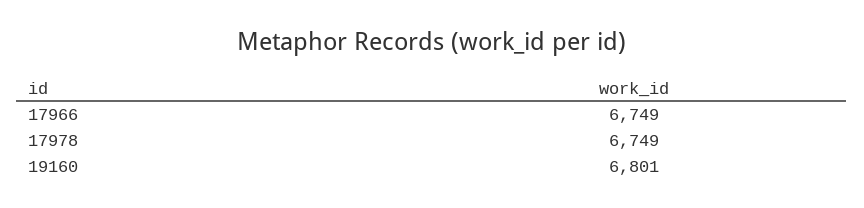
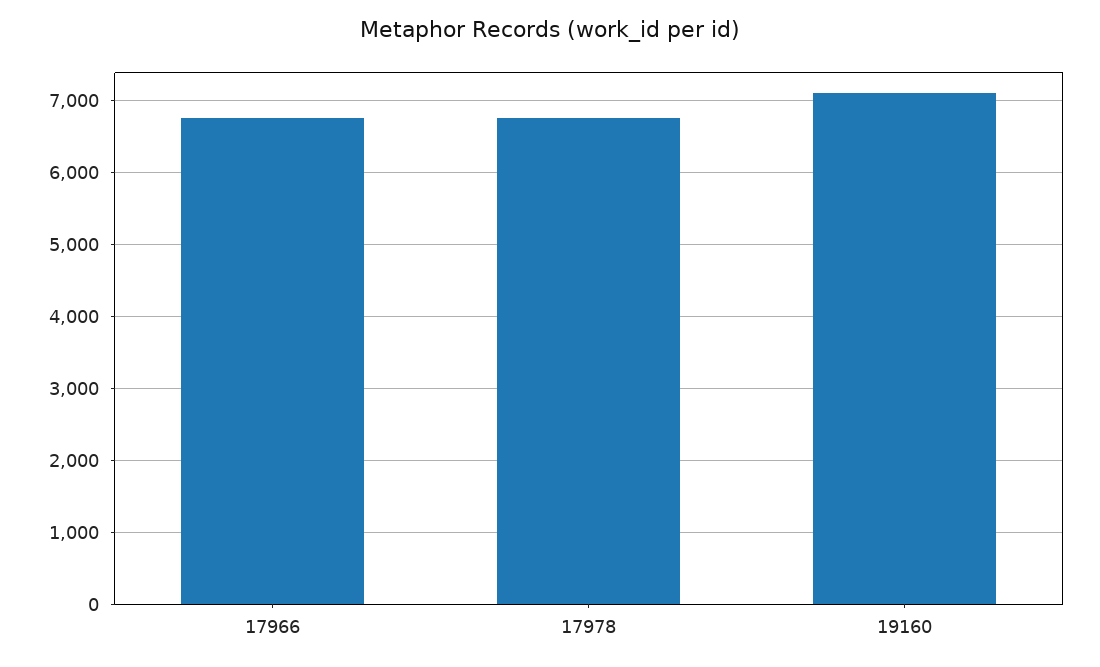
  {
    "17966": 6749,
    "17978": 6749,
-   "19160": 6801
+   "19160": 7100
  }

